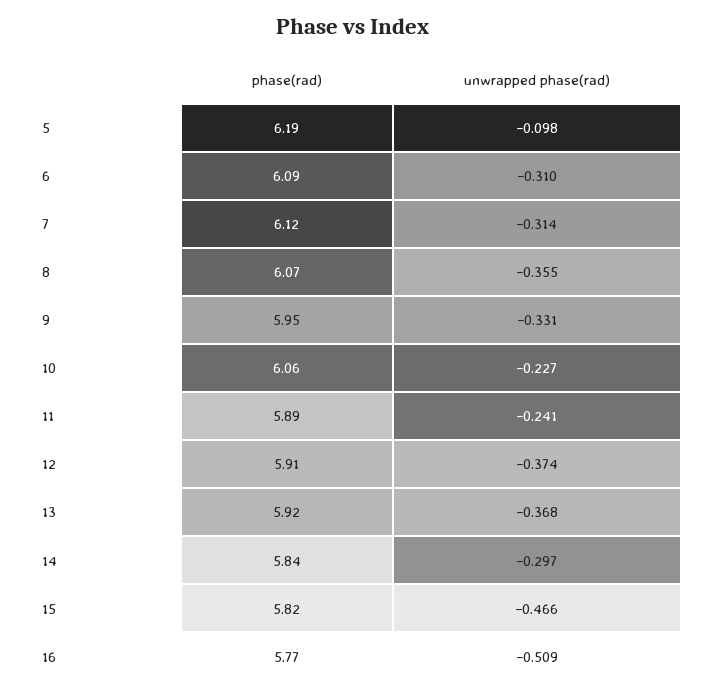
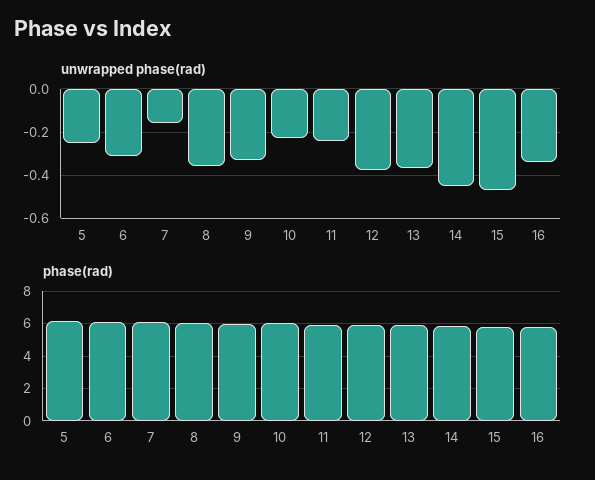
  {
    "phase(rad)": {
      "5": 6.19,
      "6": 6.09,
      "7": 6.12,
      "8": 6.07,
      "9": 5.95,
      "10": 6.06,
      "11": 5.89,
      "12": 5.91,
      "13": 5.92,
      "14": 5.84,
      "15": 5.82,
      "16": 5.77
    },
    "unwrapped phase(rad)": {
-     "5": -0.098,
+     "5": -0.25,
      "6": -0.31,
-     "7": -0.314,
+     "7": -0.15,
      "8": -0.355,
      "9": -0.331,
      "10": -0.227,
      "11": -0.241,
      "12": -0.374,
      "13": -0.368,
-     "14": -0.297,
+     "14": -0.45,
      "15": -0.466,
-     "16": -0.509
+     "16": -0.35
    }
  }

